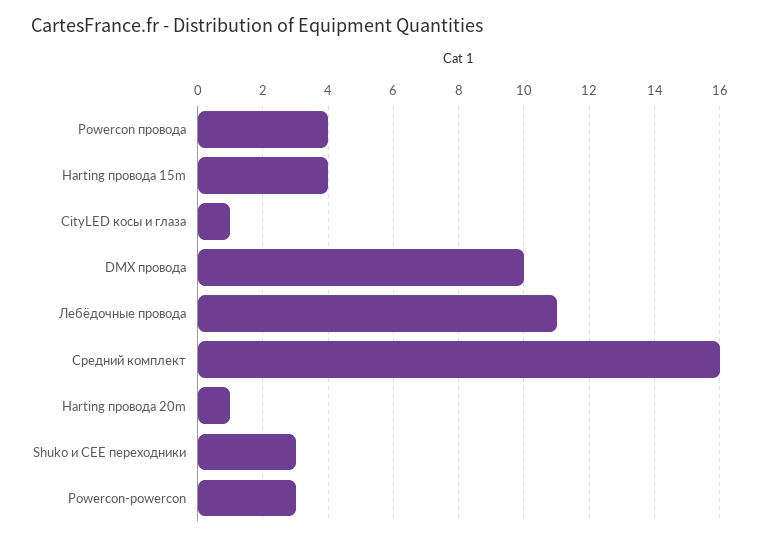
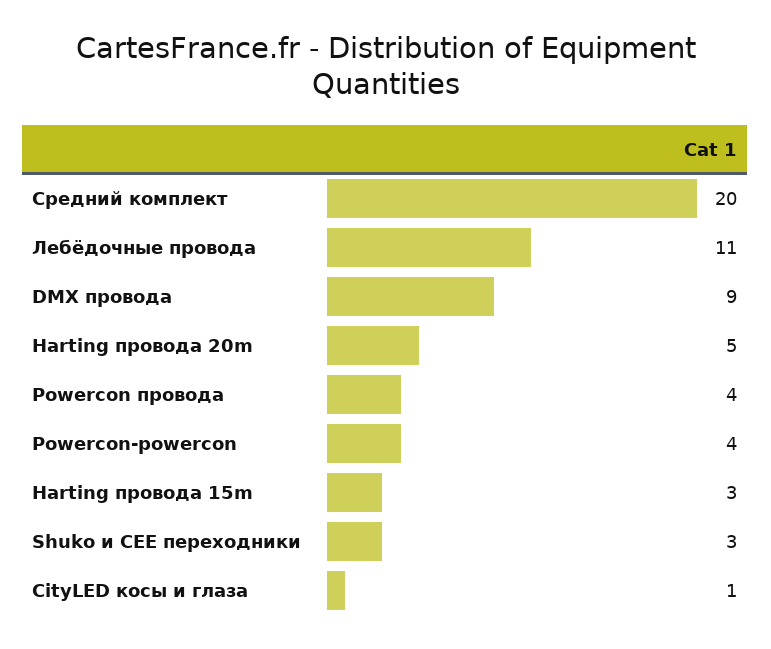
  {
    "Powercon провода": 4,
-   "Harting провода 15m": 4,
+   "Harting провода 15m": 3,
    "CityLED косы и глаза": 1,
-   "DMX провода": 10,
+   "DMX провода": 9,
    "Лебёдочные провода": 11,
-   "Средний комплект": 16,
+   "Средний комплект": 20,
-   "Harting провода 20m": 1,
+   "Harting провода 20m": 5,
    "Shuko и CEE переходники": 3,
-   "Powercon-powercon": 3
+   "Powercon-powercon": 4
  }

